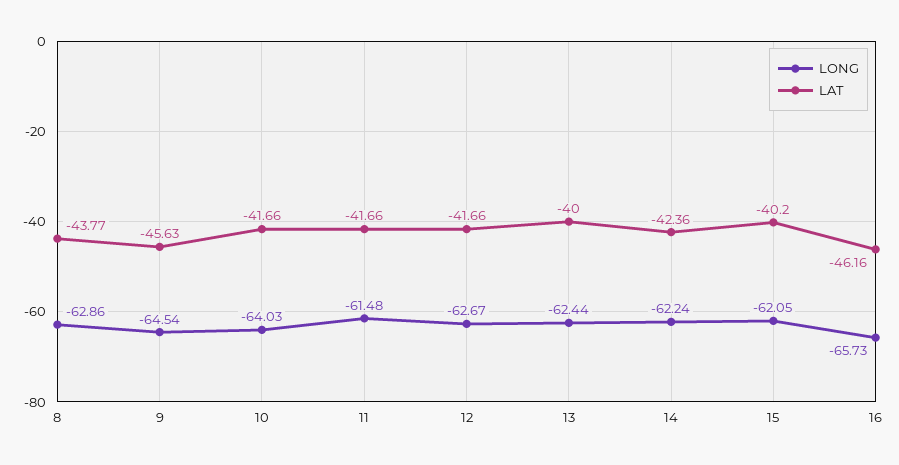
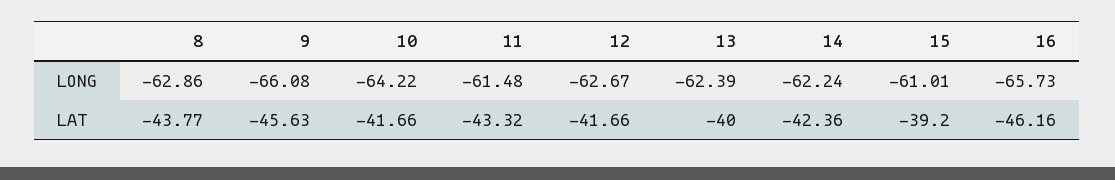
  {
    "LONG": {
      "8": -62.86,
-     "9": -64.54,
+     "9": -66.08,
-     "10": -64.03,
+     "10": -64.22,
      "11": -61.48,
      "12": -62.67,
-     "13": -62.44,
+     "13": -62.39,
      "14": -62.24,
-     "15": -62.05,
+     "15": -61.01,
      "16": -65.73
    },
    "LAT": {
      "8": -43.77,
      "9": -45.63,
      "10": -41.66,
-     "11": -41.66,
+     "11": -43.32,
      "12": -41.66,
      "13": -40,
      "14": -42.36,
-     "15": -40.2,
+     "15": -39.2,
      "16": -46.16
    }
  }

